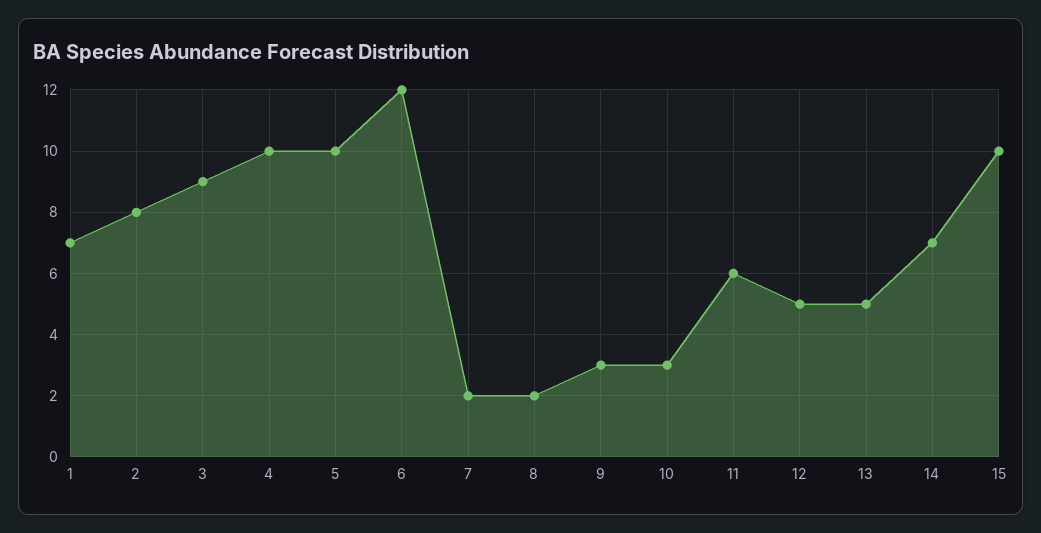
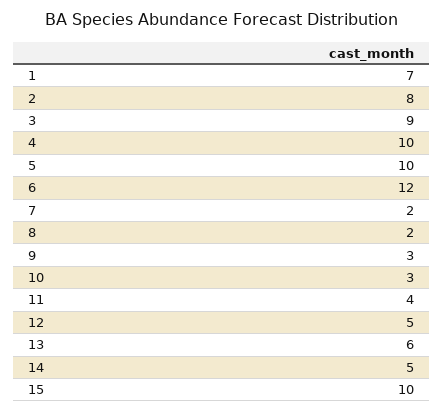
  {
    "1": 7,
    "2": 8,
    "3": 9,
    "4": 10,
    "5": 10,
    "6": 12,
    "7": 2,
    "8": 2,
    "9": 3,
    "10": 3,
-   "11": 6,
+   "11": 4,
    "12": 5,
-   "13": 5,
+   "13": 6,
-   "14": 7,
+   "14": 5,
    "15": 10
  }

